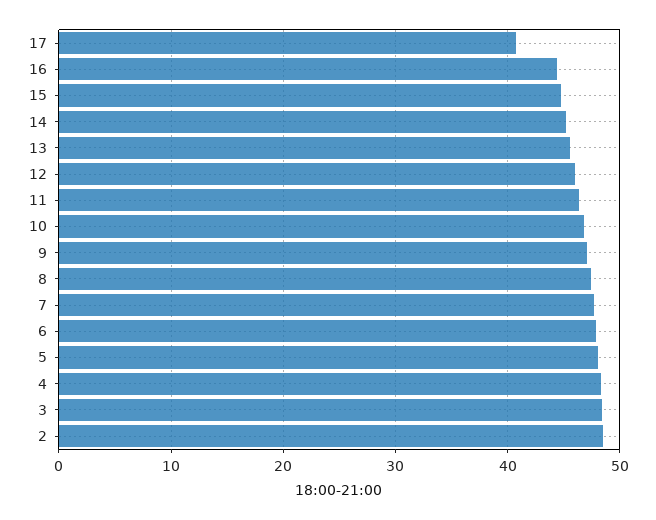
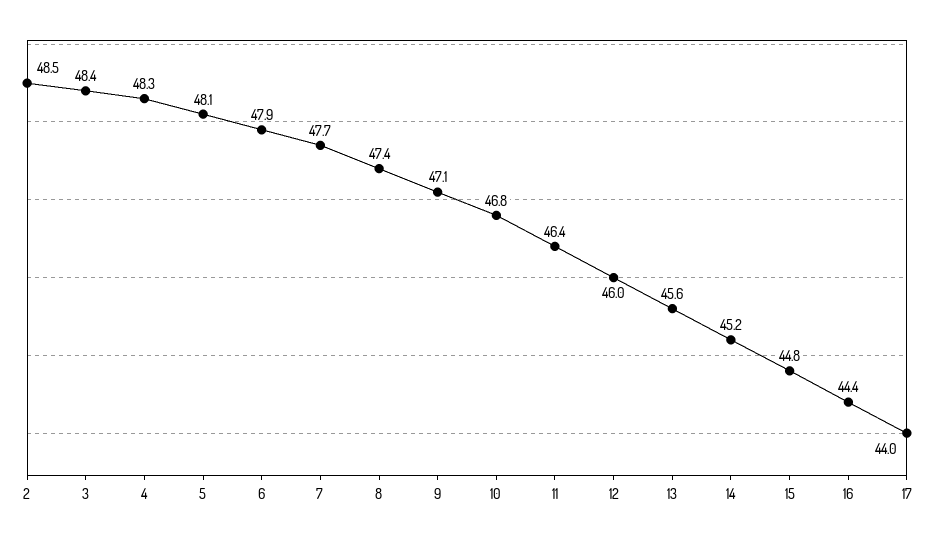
  {
-   "17": 41,
+   "17": 44,
    "16": 44.4,
    "15": 44.8,
    "14": 45.2,
    "13": 45.6,
    "12": 46,
    "11": 46.4,
    "10": 46.8,
    "9": 47.1,
    "8": 47.4,
    "7": 47.7,
    "6": 47.9,
    "5": 48.1,
    "4": 48.3,
    "3": 48.4,
    "2": 48.5
  }

